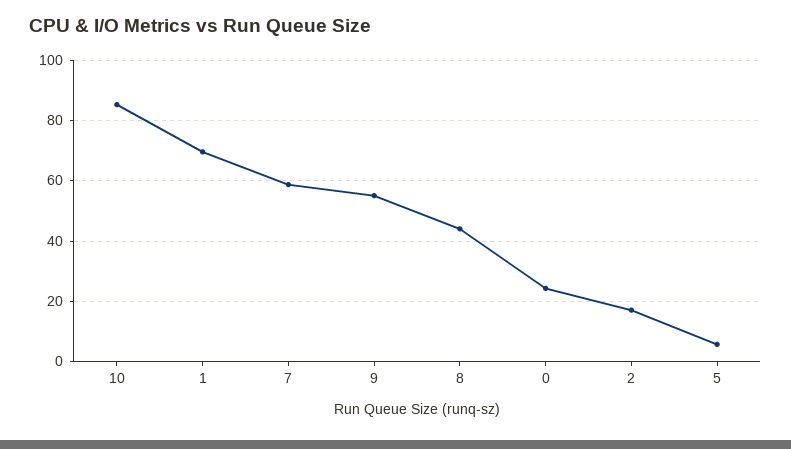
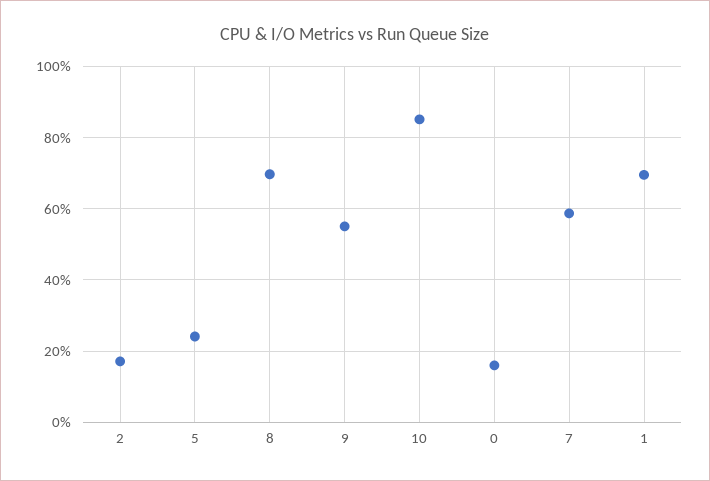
  {
    "10": 86,
    "1": 70,
    "7": 58,
    "9": 56,
-   "8": 44,
+   "8": 70,
-   "0": 24,
+   "0": 16,
    "2": 18,
-   "5": 6
+   "5": 24
  }

